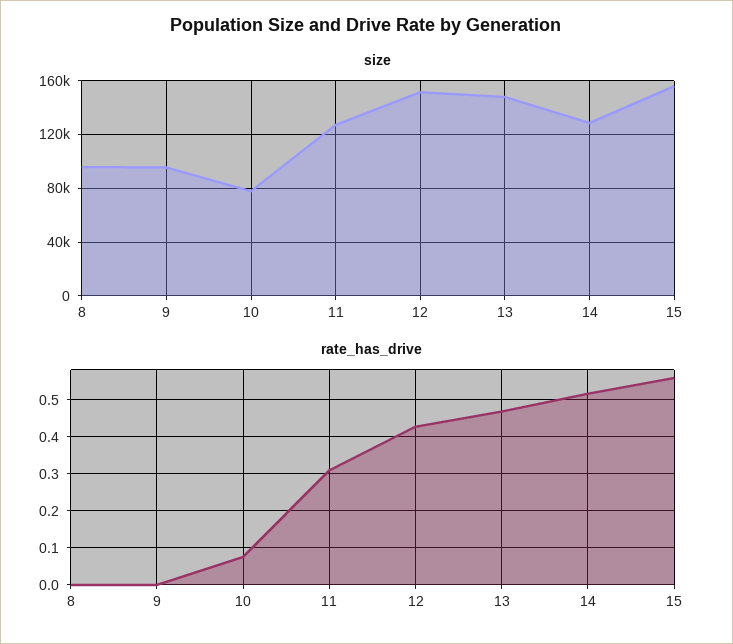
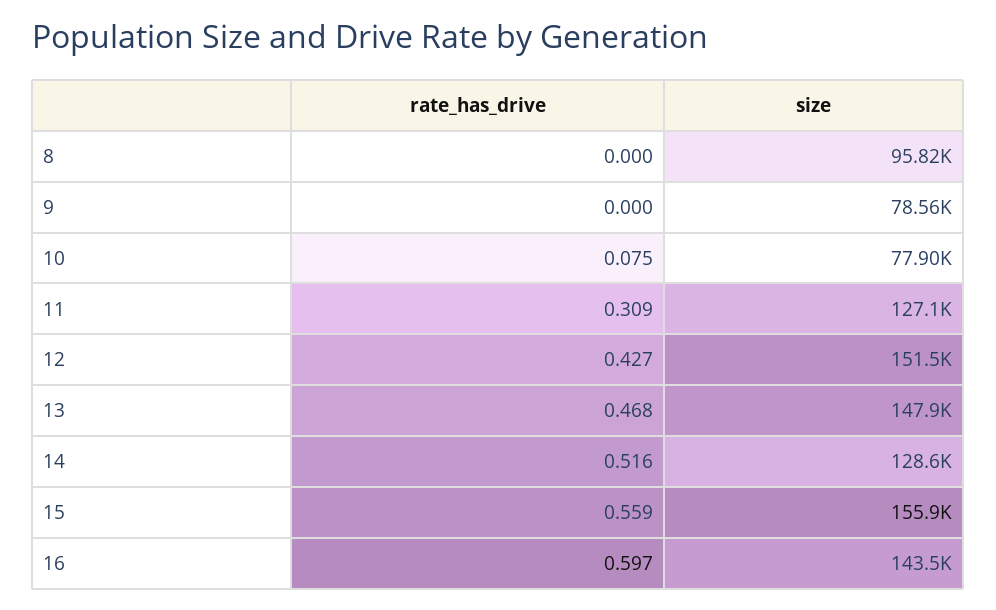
  {
    "size": {
      "8": 95820,
-     "9": 95000,
+     "9": 78560,
      "10": 77900,
      "11": 127100,
      "12": 151500,
      "13": 147900,
      "14": 128600,
-     "15": 155900
+     "15": 155900,
+     "16": 143500
    },
    "rate_has_drive": {
      "8": 0,
      "9": 0,
      "10": 0.075,
      "11": 0.309,
      "12": 0.427,
      "13": 0.468,
      "14": 0.516,
-     "15": 0.559
+     "15": 0.559,
+     "16": 0.597
    }
  }

